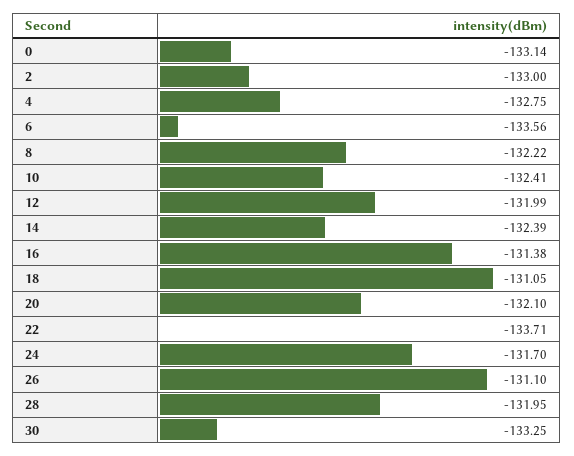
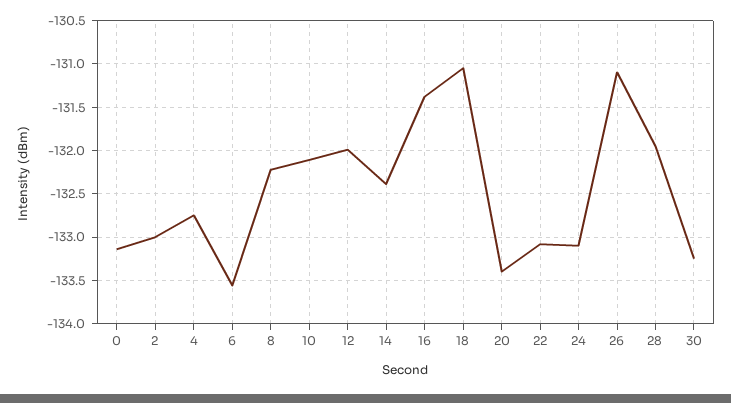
  {
    "0": -133.14,
    "2": -133,
    "4": -132.75,
    "6": -133.56,
    "8": -132.22,
-   "10": -132.41,
+   "10": -132.1,
    "12": -131.99,
    "14": -132.39,
    "16": -131.38,
    "18": -131.05,
-   "20": -132.1,
+   "20": -133.4,
-   "22": -133.71,
+   "22": -133.1,
-   "24": -131.7,
+   "24": -133.1,
    "26": -131.1,
    "28": -131.95,
    "30": -133.25
  }

